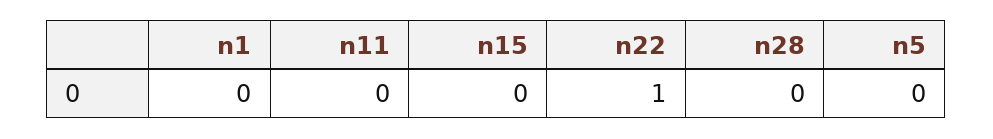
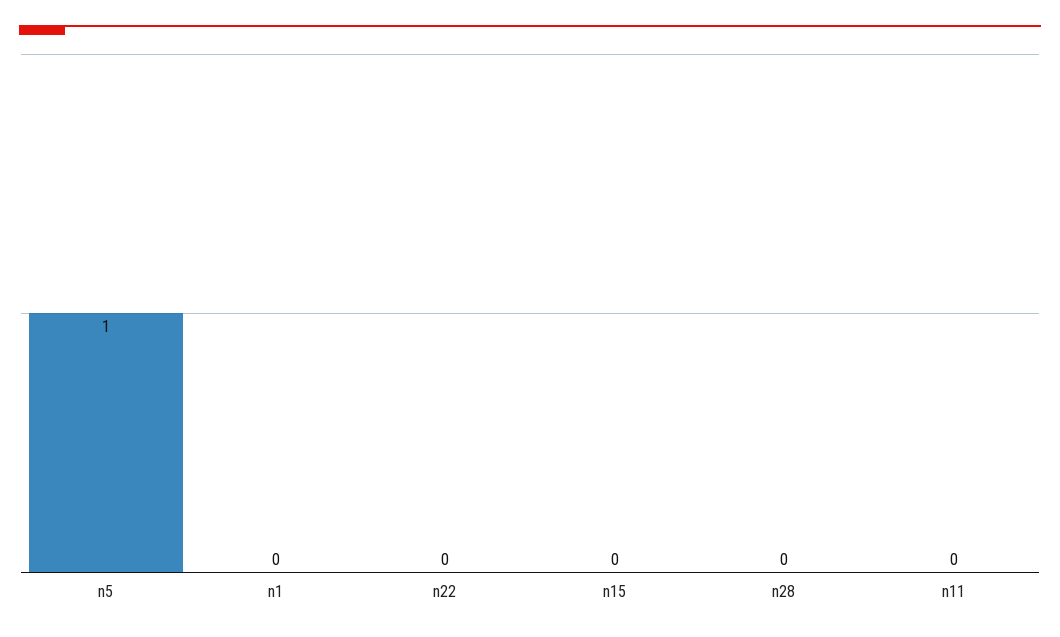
  {
    "n1": 0,
    "n11": 0,
    "n15": 0,
-   "n22": 1,
+   "n22": 0,
    "n28": 0,
-   "n5": 0
+   "n5": 1
  }

